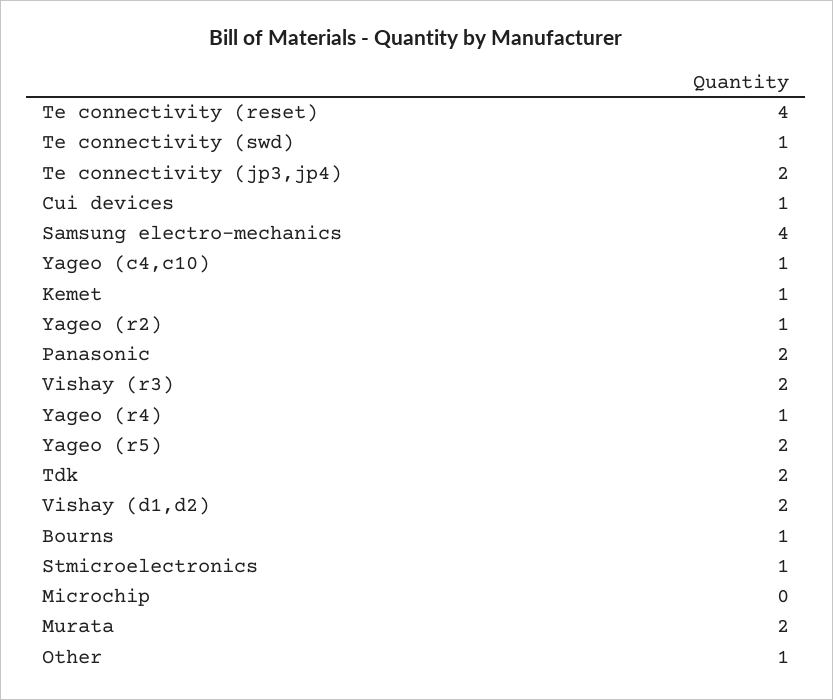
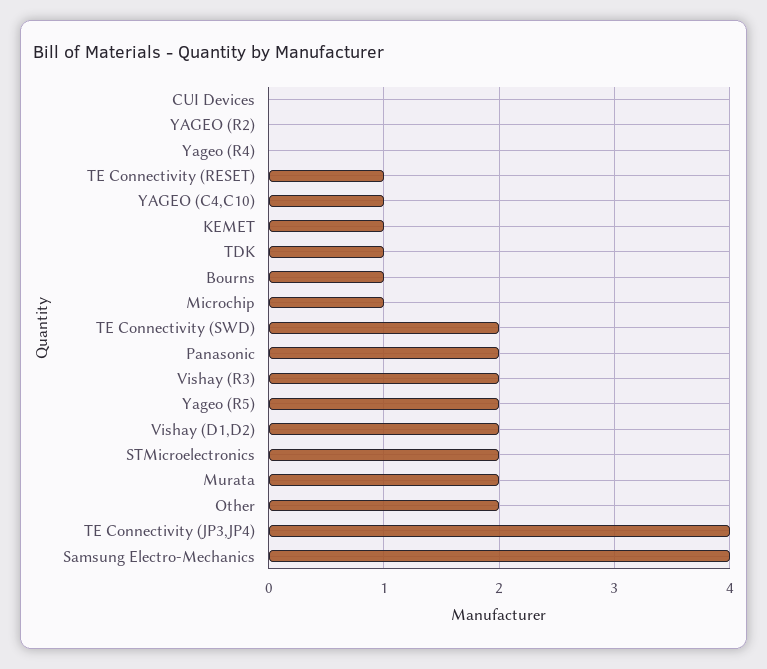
  {
-   "Te connectivity (reset)": 4,
+   "Te connectivity (reset)": 1,
-   "Te connectivity (swd)": 1,
+   "Te connectivity (swd)": 2,
-   "Te connectivity (jp3,jp4)": 2,
+   "Te connectivity (jp3,jp4)": 4,
-   "Cui devices": 1,
+   "Cui devices": 0,
    "Samsung electro-mechanics": 4,
    "Yageo (c4,c10)": 1,
    "Kemet": 1,
-   "Yageo (r2)": 1,
+   "Yageo (r2)": 0,
    "Panasonic": 2,
    "Vishay (r3)": 2,
-   "Yageo (r4)": 1,
+   "Yageo (r4)": 0,
    "Yageo (r5)": 2,
-   "Tdk": 2,
+   "Tdk": 1,
    "Vishay (d1,d2)": 2,
    "Bourns": 1,
-   "Stmicroelectronics": 1,
+   "Stmicroelectronics": 2,
-   "Microchip": 0,
+   "Microchip": 1,
    "Murata": 2,
-   "Other": 1
+   "Other": 2
  }

